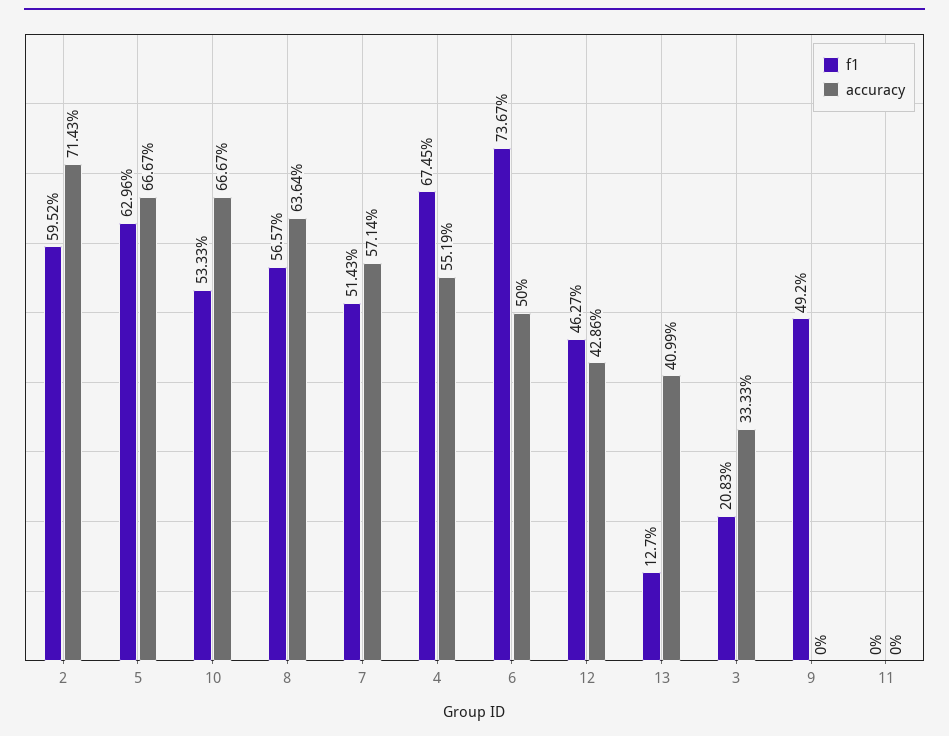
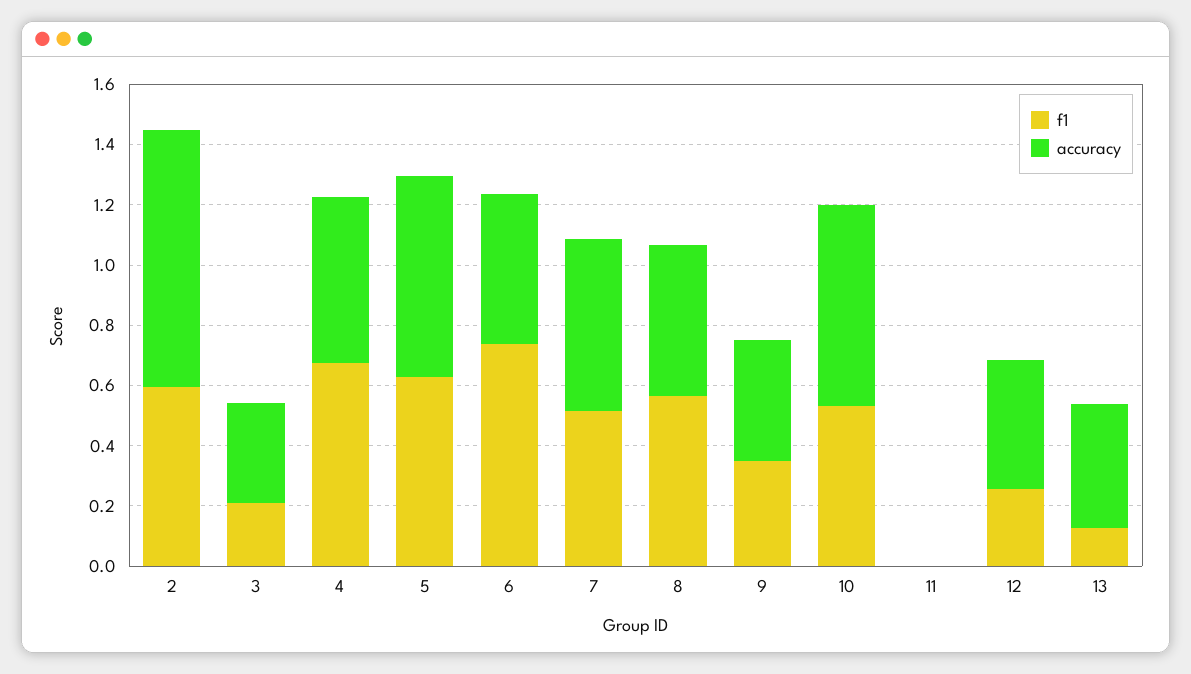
  {
    "f1": {
      "2": 0.5952,
      "5": 0.6296,
      "10": 0.5333,
      "8": 0.5657,
      "7": 0.5143,
      "4": 0.6745,
      "6": 0.7367,
-     "12": 0.4627,
+     "12": 0.25,
      "13": 0.127,
      "3": 0.2083,
-     "9": 0.492,
+     "9": 0.35,
      "11": 0
    },
    "accuracy": {
-     "2": 0.7143,
+     "2": 0.85,
      "5": 0.6667,
      "10": 0.6667,
-     "8": 0.6364,
+     "8": 0.5,
      "7": 0.5714,
      "4": 0.5519,
      "6": 0.5,
      "12": 0.4286,
      "13": 0.4099,
      "3": 0.3333,
-     "9": 0,
+     "9": 0.4,
      "11": 0
    }
  }

